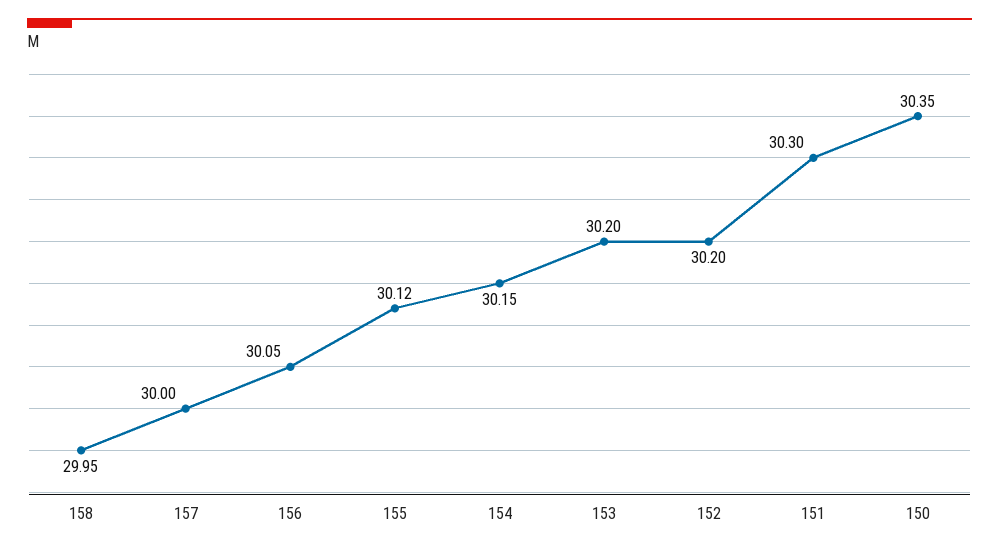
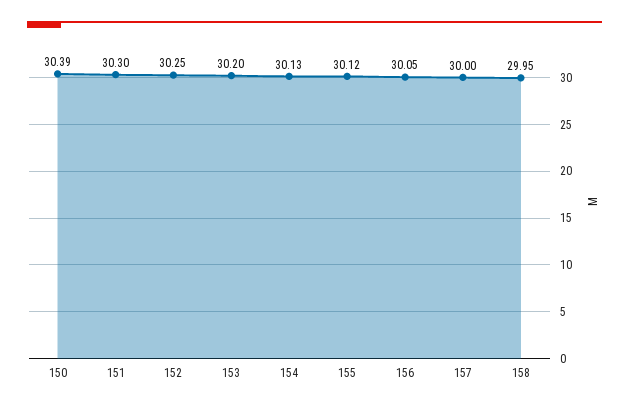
  {
    "158": 29.95,
    "157": 30,
    "156": 30.05,
    "155": 30.12,
-   "154": 30.15,
+   "154": 30.13,
    "153": 30.2,
-   "152": 30.2,
+   "152": 30.25,
    "151": 30.3,
-   "150": 30.35
+   "150": 30.39
  }

